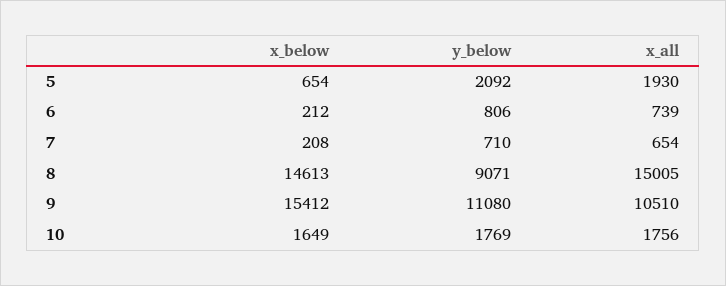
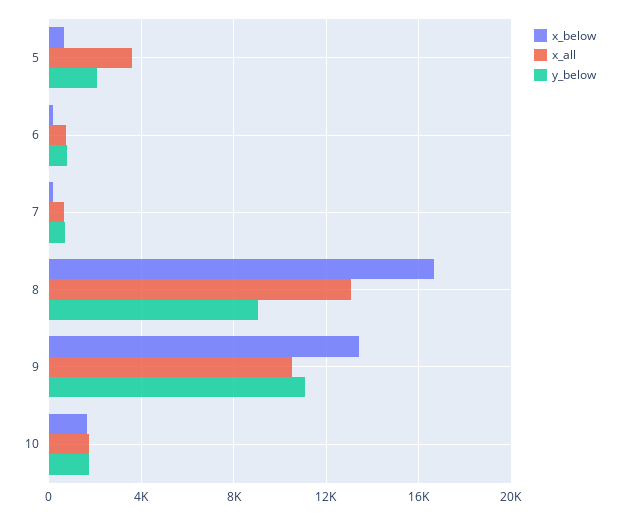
  {
    "x_below": {
      "5": 654,
      "6": 212,
      "7": 208,
-     "8": 14613,
+     "8": 16500,
-     "9": 15412,
+     "9": 13500,
      "10": 1649
    },
    "y_below": {
      "5": 2092,
      "6": 806,
      "7": 710,
      "8": 9071,
      "9": 11080,
      "10": 1769
    },
    "x_all": {
-     "5": 1930,
+     "5": 3500,
      "6": 739,
      "7": 654,
-     "8": 15005,
+     "8": 13000,
      "9": 10510,
      "10": 1756
    }
  }

